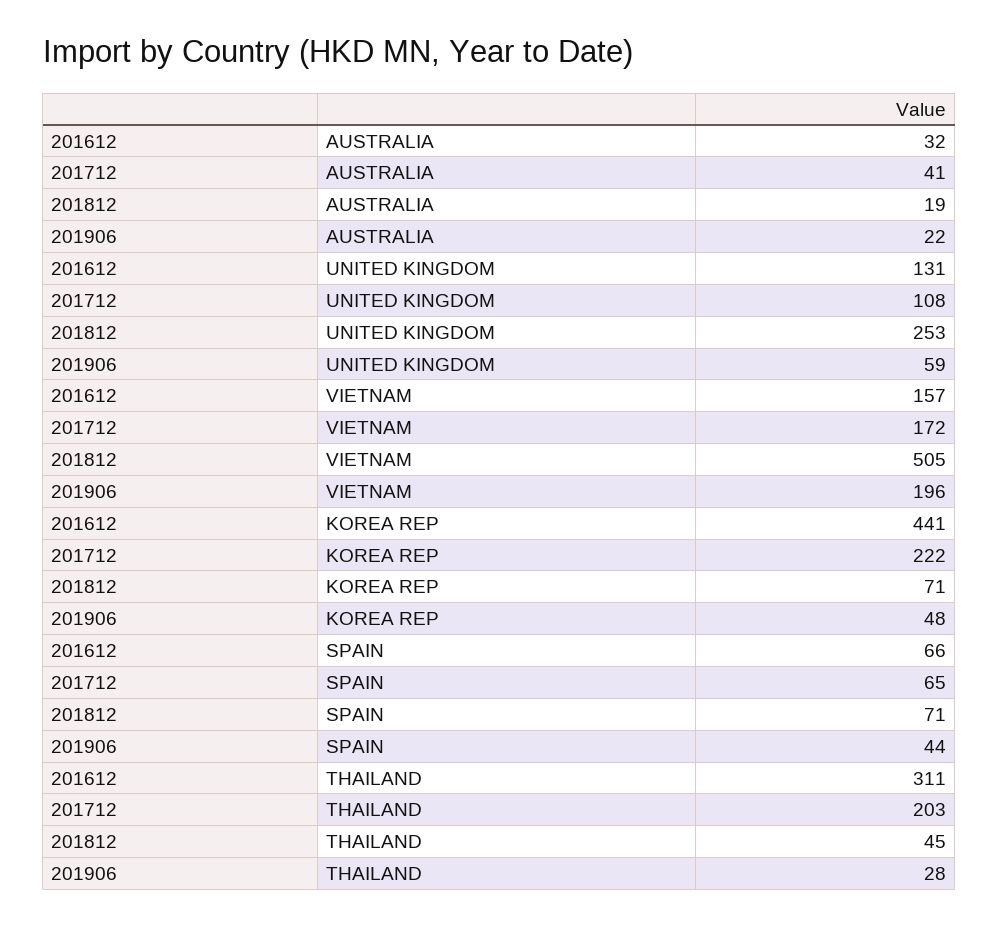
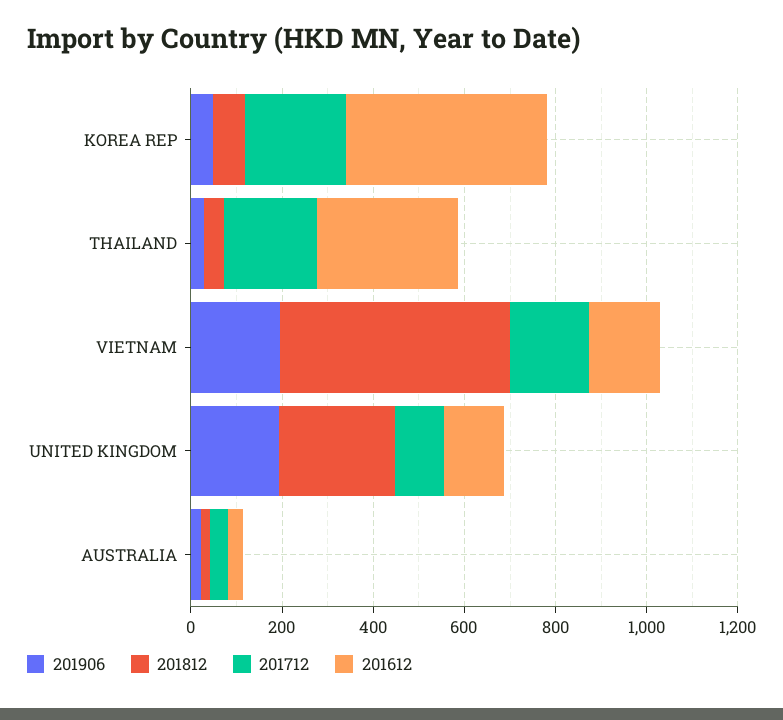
  {
    "201612": {
      "AUSTRALIA": 32,
      "UNITED KINGDOM": 131,
      "VIETNAM": 157,
      "KOREA REP": 441,
-     "SPAIN": 66,
      "THAILAND": 311
    },
    "201712": {
      "AUSTRALIA": 41,
      "UNITED KINGDOM": 108,
      "VIETNAM": 172,
      "KOREA REP": 222,
-     "SPAIN": 65,
      "THAILAND": 203
    },
    "201812": {
      "AUSTRALIA": 19,
      "UNITED KINGDOM": 253,
      "VIETNAM": 505,
      "KOREA REP": 71,
-     "SPAIN": 71,
      "THAILAND": 45
    },
    "201906": {
      "AUSTRALIA": 22,
-     "UNITED KINGDOM": 59,
+     "UNITED KINGDOM": 200,
      "VIETNAM": 196,
      "KOREA REP": 48,
-     "SPAIN": 44,
      "THAILAND": 28
    }
  }

